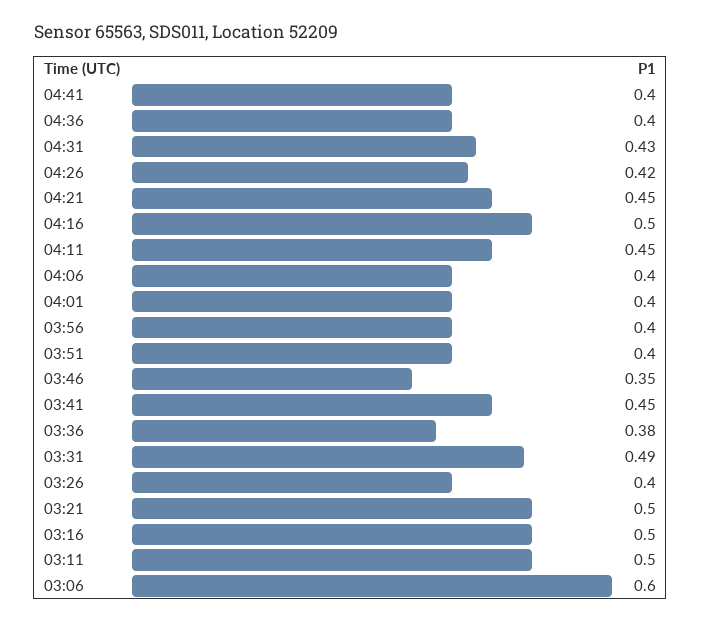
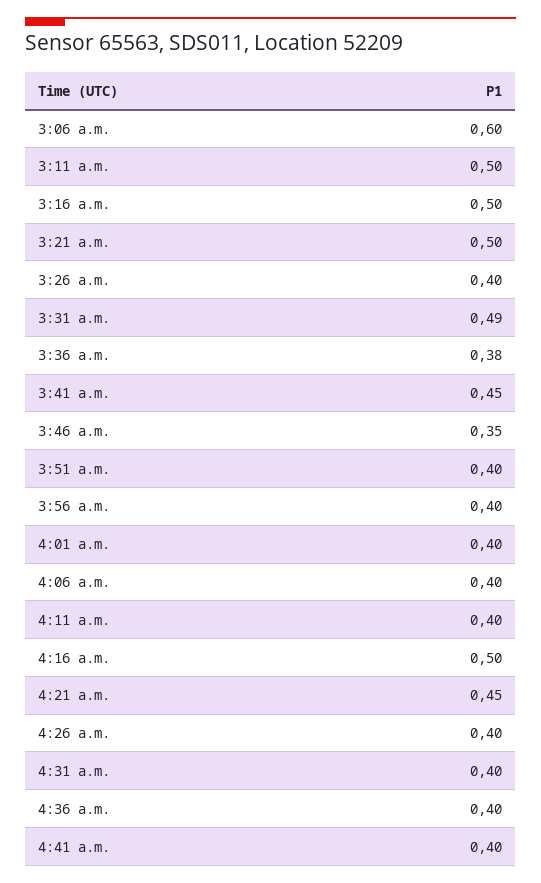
  {
    "04:41": 0.4,
    "04:36": 0.4,
-   "04:31": 0.43,
+   "04:31": 0.4,
-   "04:26": 0.42,
+   "04:26": 0.4,
    "04:21": 0.45,
    "04:16": 0.5,
-   "04:11": 0.45,
+   "04:11": 0.4,
    "04:06": 0.4,
    "04:01": 0.4,
    "03:56": 0.4,
    "03:51": 0.4,
    "03:46": 0.35,
    "03:41": 0.45,
    "03:36": 0.38,
    "03:31": 0.49,
    "03:26": 0.4,
    "03:21": 0.5,
    "03:16": 0.5,
    "03:11": 0.5,
    "03:06": 0.6
  }

